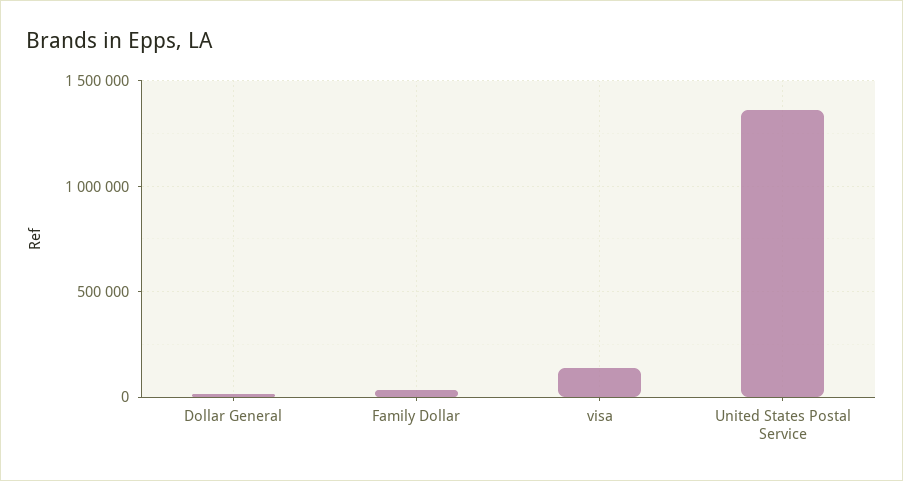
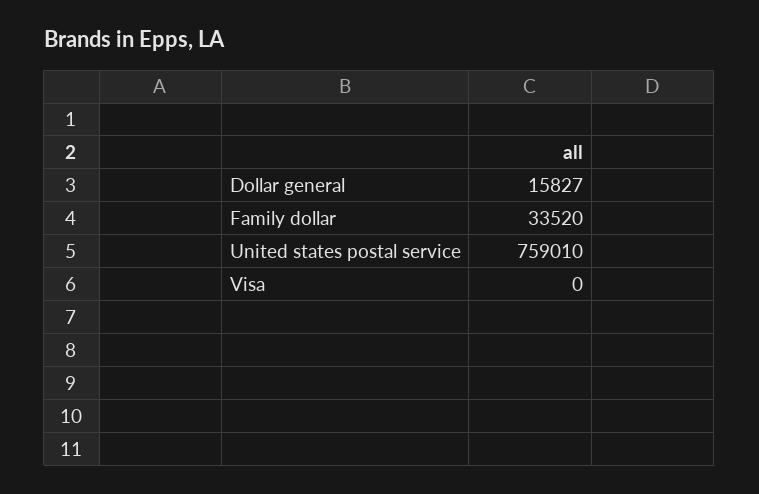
  {
    "Dollar General": 15827,
    "Family Dollar": 33520,
-   "visa": 150000,
+   "visa": 0,
-   "United States Postal Service": 1350000
+   "United States Postal Service": 759010
  }

